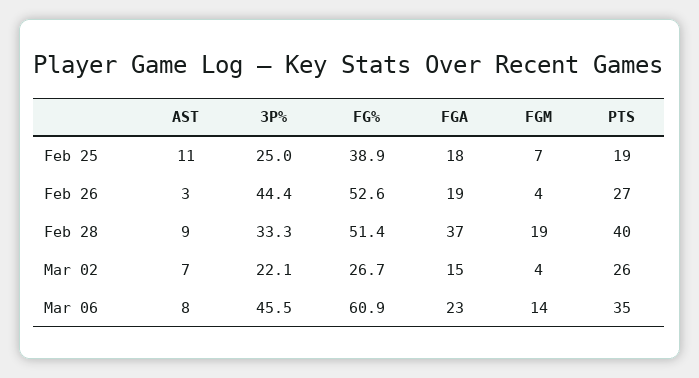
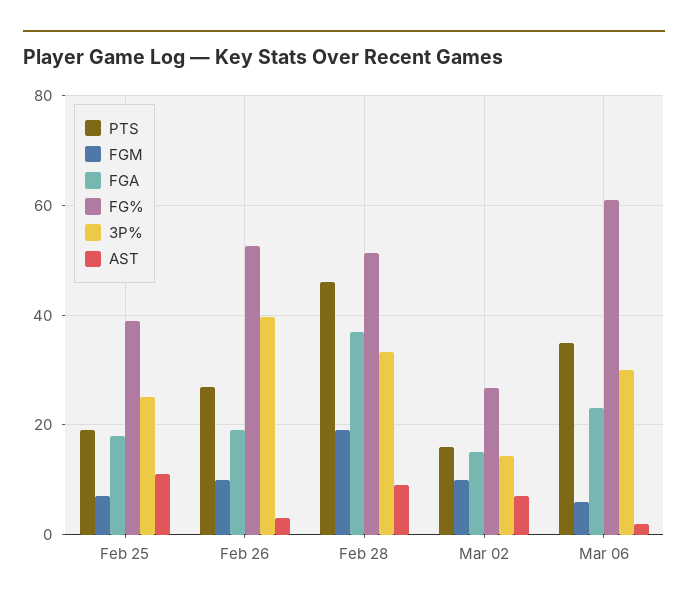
  {
    "AST": {
      "Feb 25": 11,
      "Feb 26": 3,
      "Feb 28": 9,
      "Mar 02": 7,
-     "Mar 06": 8
+     "Mar 06": 2
    },
    "3P%": {
      "Feb 25": 25,
-     "Feb 26": 44.4,
+     "Feb 26": 40,
      "Feb 28": 33.3,
-     "Mar 02": 22.1,
+     "Mar 02": 14,
-     "Mar 06": 45.5
+     "Mar 06": 30
    },
    "FG%": {
      "Feb 25": 38.9,
      "Feb 26": 52.6,
      "Feb 28": 51.4,
      "Mar 02": 26.7,
      "Mar 06": 60.9
    },
    "FGA": {
      "Feb 25": 18,
      "Feb 26": 19,
      "Feb 28": 37,
      "Mar 02": 15,
      "Mar 06": 23
    },
    "FGM": {
      "Feb 25": 7,
-     "Feb 26": 4,
+     "Feb 26": 10,
      "Feb 28": 19,
-     "Mar 02": 4,
+     "Mar 02": 10,
-     "Mar 06": 14
+     "Mar 06": 6
    },
    "PTS": {
      "Feb 25": 19,
      "Feb 26": 27,
-     "Feb 28": 40,
+     "Feb 28": 46,
-     "Mar 02": 26,
+     "Mar 02": 16,
      "Mar 06": 35
    }
  }

